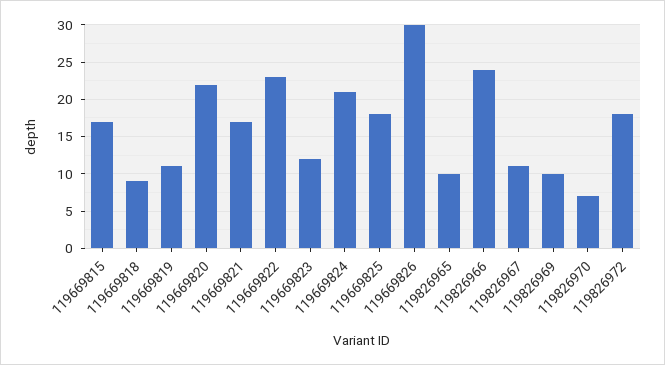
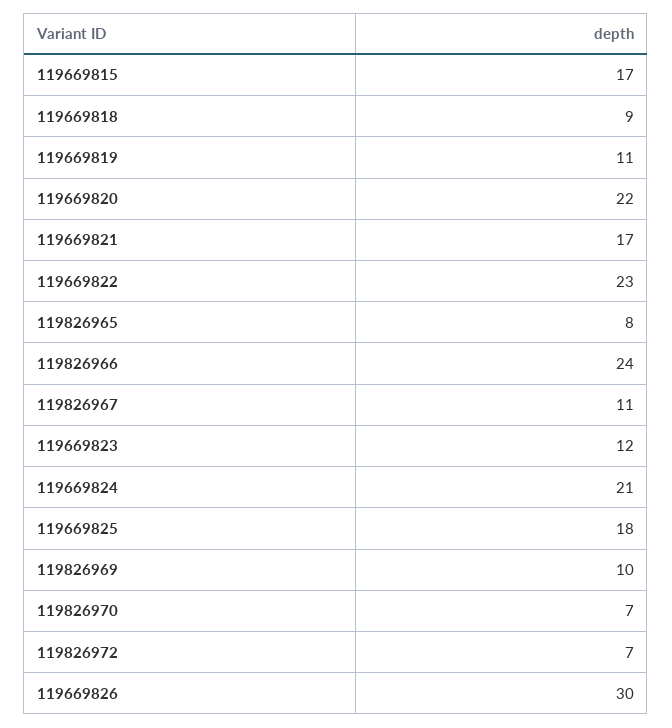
  {
    "119669815": 17,
    "119669818": 9,
    "119669819": 11,
    "119669820": 22,
    "119669821": 17,
    "119669822": 23,
    "119669823": 12,
    "119669824": 21,
    "119669825": 18,
    "119669826": 30,
-   "119826965": 10,
+   "119826965": 8,
    "119826966": 24,
    "119826967": 11,
    "119826969": 10,
    "119826970": 7,
-   "119826972": 18
+   "119826972": 7
  }

